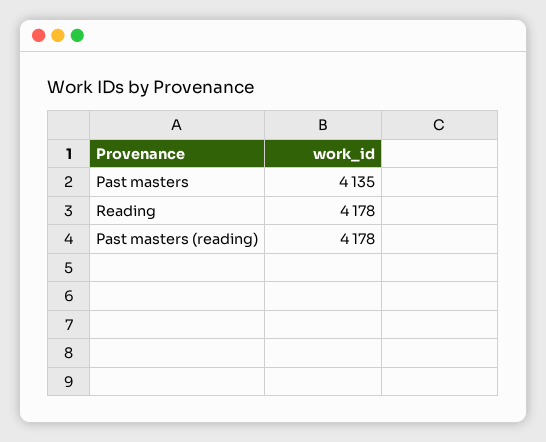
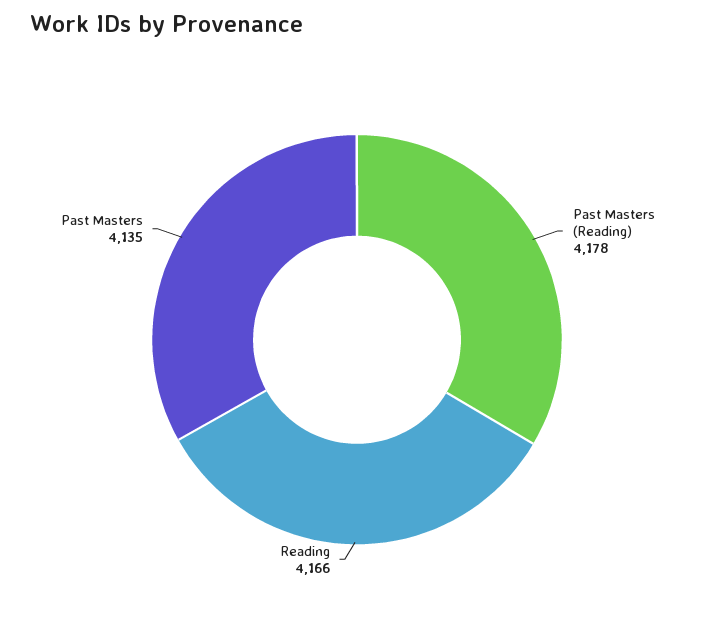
  {
    "Past masters": 4135,
-   "Reading": 4178,
+   "Reading": 4166,
    "Past masters (reading)": 4178
  }

